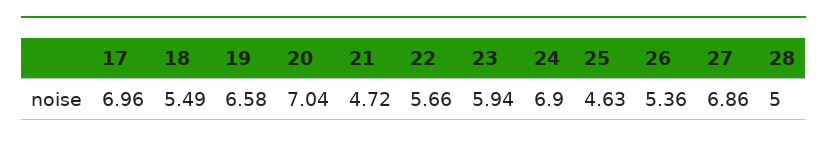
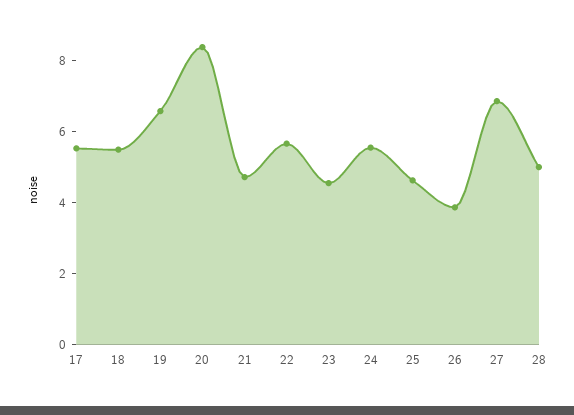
  {
-   "17": 6.96,
+   "17": 5.5,
    "18": 5.49,
    "19": 6.58,
-   "20": 7.04,
+   "20": 8.5,
    "21": 4.72,
    "22": 5.66,
-   "23": 5.94,
+   "23": 4.5,
-   "24": 6.9,
+   "24": 5.5,
    "25": 4.63,
-   "26": 5.36,
+   "26": 4,
    "27": 6.86,
    "28": 5
  }

